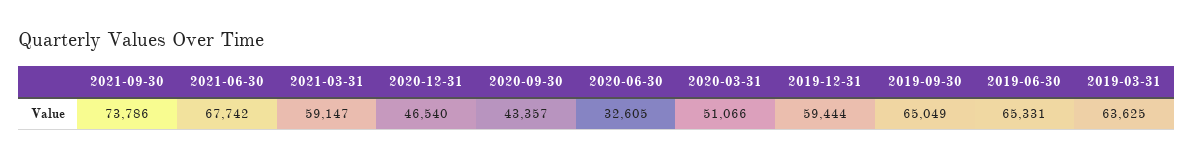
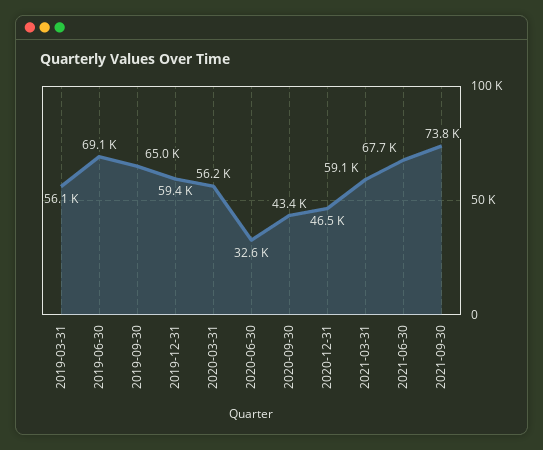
  {
    "2021-09-30": 73786,
    "2021-06-30": 67742,
    "2021-03-31": 59147,
    "2020-12-31": 46540,
    "2020-09-30": 43357,
    "2020-06-30": 32605,
-   "2020-03-31": 51066,
+   "2020-03-31": 56200,
    "2019-12-31": 59444,
    "2019-09-30": 65049,
-   "2019-06-30": 65331,
+   "2019-06-30": 69100,
-   "2019-03-31": 63625
+   "2019-03-31": 56100
  }

